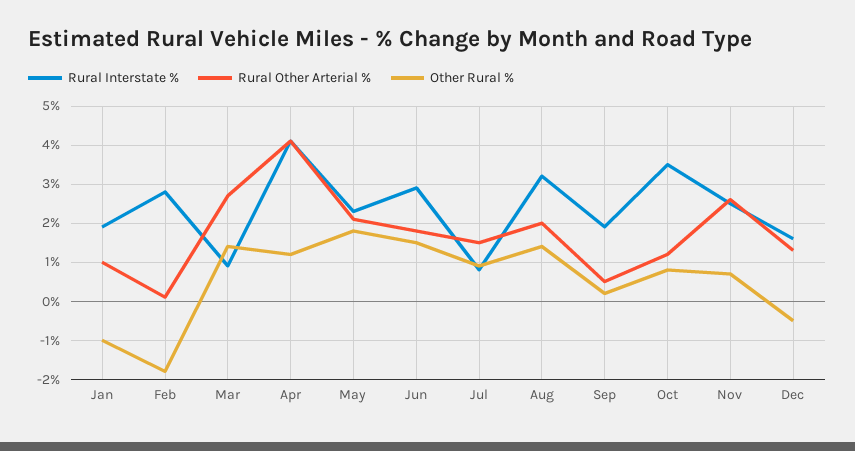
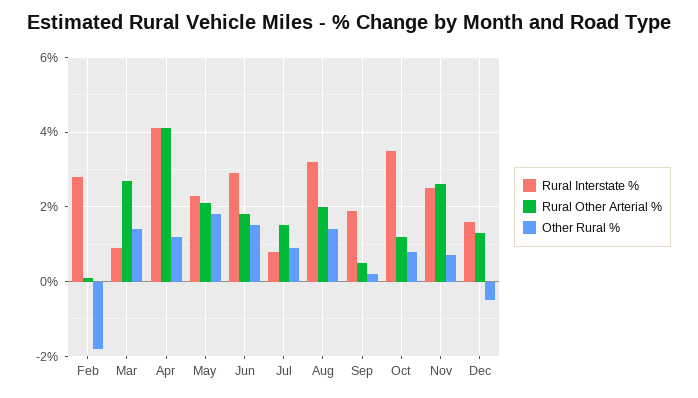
  {
    "Rural Interstate %": {
-     "Jan": 2,
      "Feb": 3,
      "Mar": 1,
      "Apr": 4,
      "May": 2.5,
      "Jun": 3,
      "Jul": 1,
      "Aug": 3,
      "Sep": 2,
      "Oct": 3.5,
      "Nov": 2.5,
      "Dec": 1.5
    },
    "Rural Other Arterial %": {
-     "Jan": 1,
      "Feb": 0,
      "Mar": 2.5,
      "Apr": 4,
      "May": 2,
      "Jun": 2,
      "Jul": 1.5,
      "Aug": 2,
      "Sep": 0.5,
      "Oct": 1,
      "Nov": 2.5,
      "Dec": 1.5
    },
    "Other Rural %": {
-     "Jan": -1,
      "Feb": -2,
      "Mar": 1.5,
      "Apr": 1,
      "May": 2,
      "Jun": 1.5,
      "Jul": 1,
      "Aug": 1.5,
      "Sep": 0,
      "Oct": 1,
      "Nov": 0.5,
      "Dec": -0.5
    }
  }

